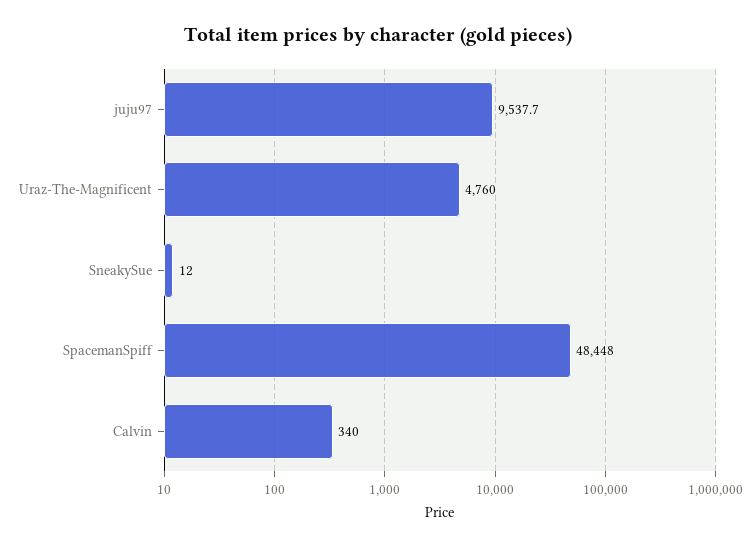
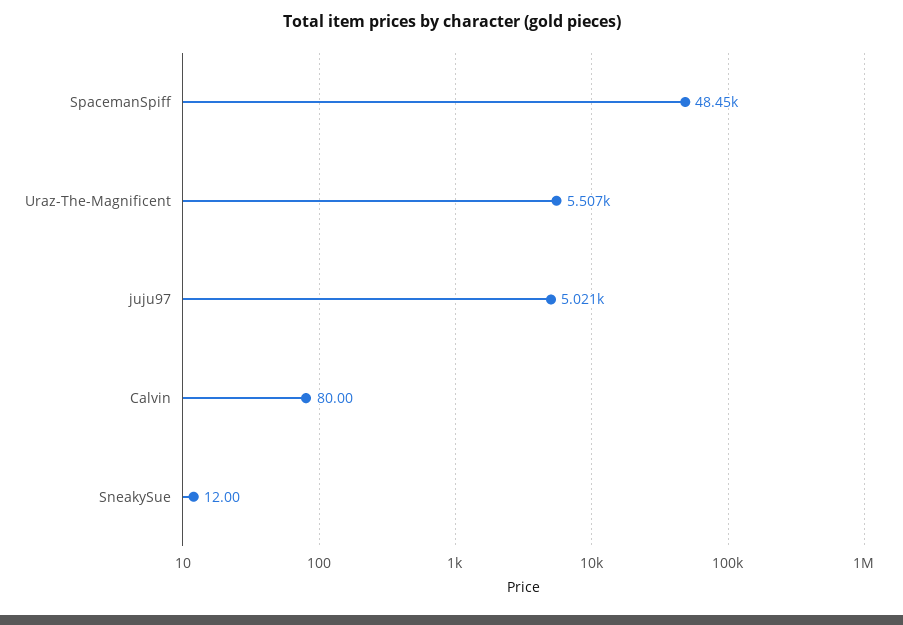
  {
-   "juju97": 9537.7,
+   "juju97": 5021,
-   "Uraz-The-Magnificent": 4760,
+   "Uraz-The-Magnificent": 5507,
    "SneakySue": 12,
    "SpacemanSpiff": 48448,
-   "Calvin": 340
+   "Calvin": 80
  }

